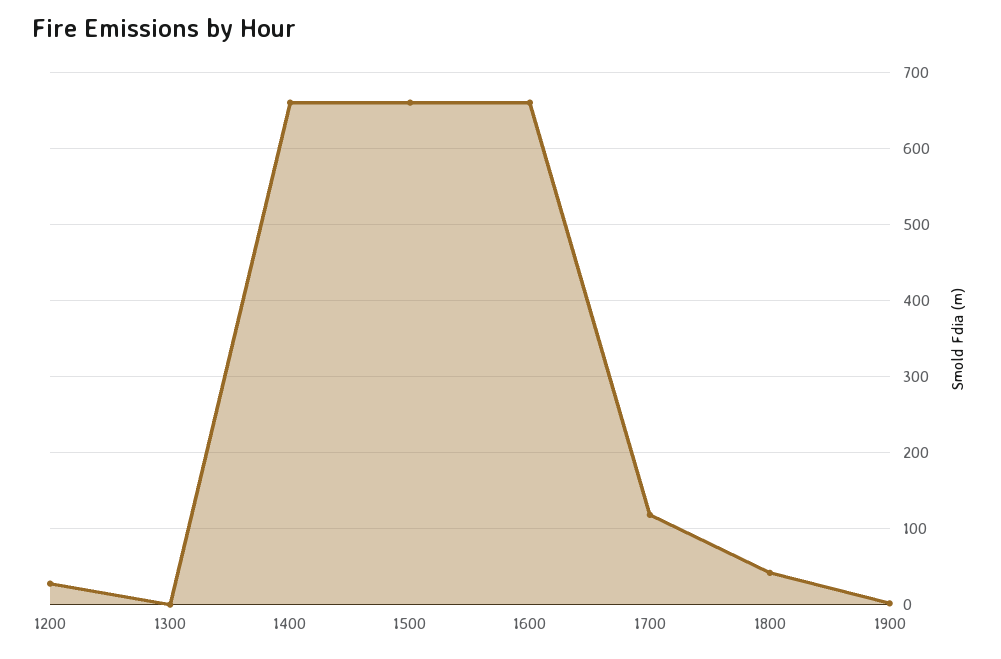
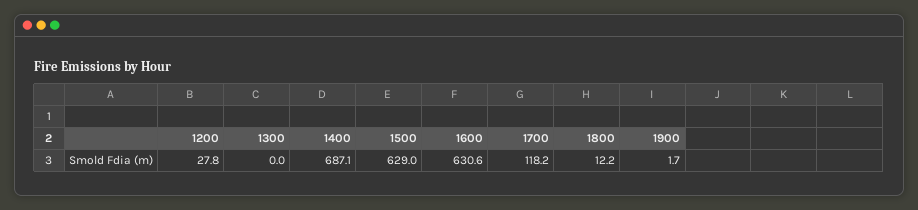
  {
    "1200": 27.8,
    "1300": 0,
-   "1400": 660,
+   "1400": 687.1,
-   "1500": 660,
+   "1500": 629,
-   "1600": 660,
+   "1600": 630.6,
    "1700": 118.2,
-   "1800": 40,
+   "1800": 12.2,
    "1900": 1.7
  }

